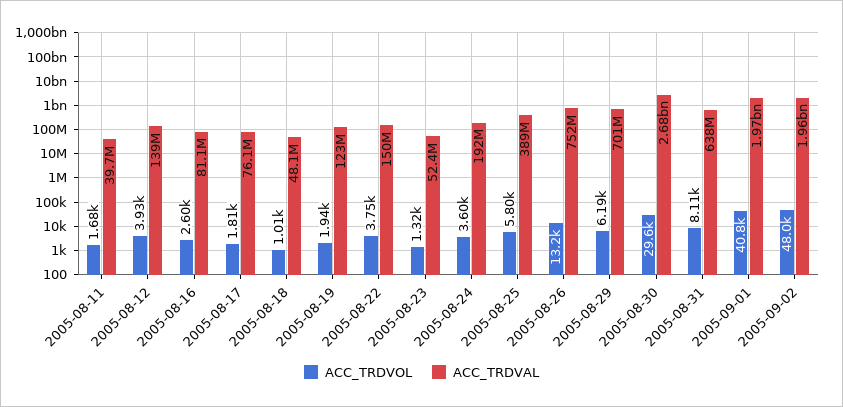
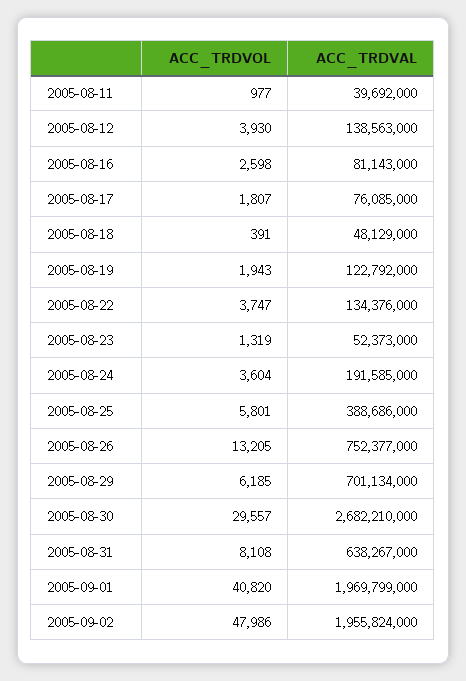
  {
    "ACC_TRDVOL": {
-     "2005-08-11": 1680,
+     "2005-08-11": 977,
      "2005-08-12": 3930,
      "2005-08-16": 2598,
      "2005-08-17": 1807,
-     "2005-08-18": 1010,
+     "2005-08-18": 391,
      "2005-08-19": 1943,
      "2005-08-22": 3747,
      "2005-08-23": 1319,
      "2005-08-24": 3604,
      "2005-08-25": 5801,
      "2005-08-26": 13205,
      "2005-08-29": 6185,
      "2005-08-30": 29557,
      "2005-08-31": 8108,
      "2005-09-01": 40820,
      "2005-09-02": 47986
    },
    "ACC_TRDVAL": {
      "2005-08-11": 39692000,
      "2005-08-12": 138563000,
      "2005-08-16": 81143000,
      "2005-08-17": 76085000,
      "2005-08-18": 48129000,
      "2005-08-19": 122792000,
-     "2005-08-22": 150000000,
+     "2005-08-22": 134376000,
      "2005-08-23": 52373000,
      "2005-08-24": 191585000,
      "2005-08-25": 388686000,
      "2005-08-26": 752377000,
      "2005-08-29": 701134000,
      "2005-08-30": 2682210000,
      "2005-08-31": 638267000,
      "2005-09-01": 1969799000,
      "2005-09-02": 1955824000
    }
  }

